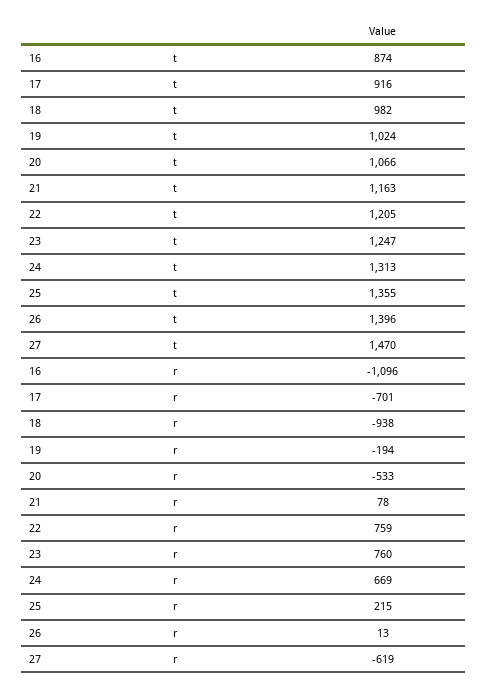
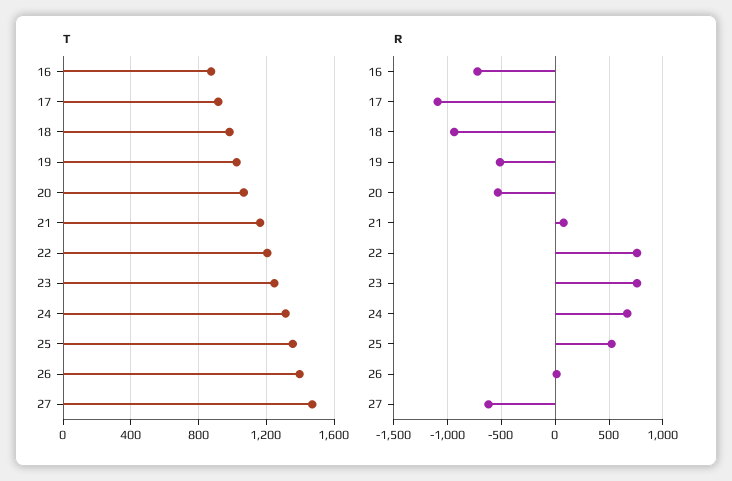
  {
    "t": {
      "16": 874,
      "17": 916,
      "18": 982,
      "19": 1024,
      "20": 1066,
      "21": 1163,
      "22": 1205,
      "23": 1247,
      "24": 1313,
      "25": 1355,
      "26": 1396,
      "27": 1470
    },
    "r": {
-     "16": -1096,
+     "16": -700,
-     "17": -701,
+     "17": -1100,
      "18": -938,
-     "19": -194,
+     "19": -500,
      "20": -533,
      "21": 78,
      "22": 759,
      "23": 760,
      "24": 669,
-     "25": 215,
+     "25": 500,
      "26": 13,
      "27": -619
    }
  }

